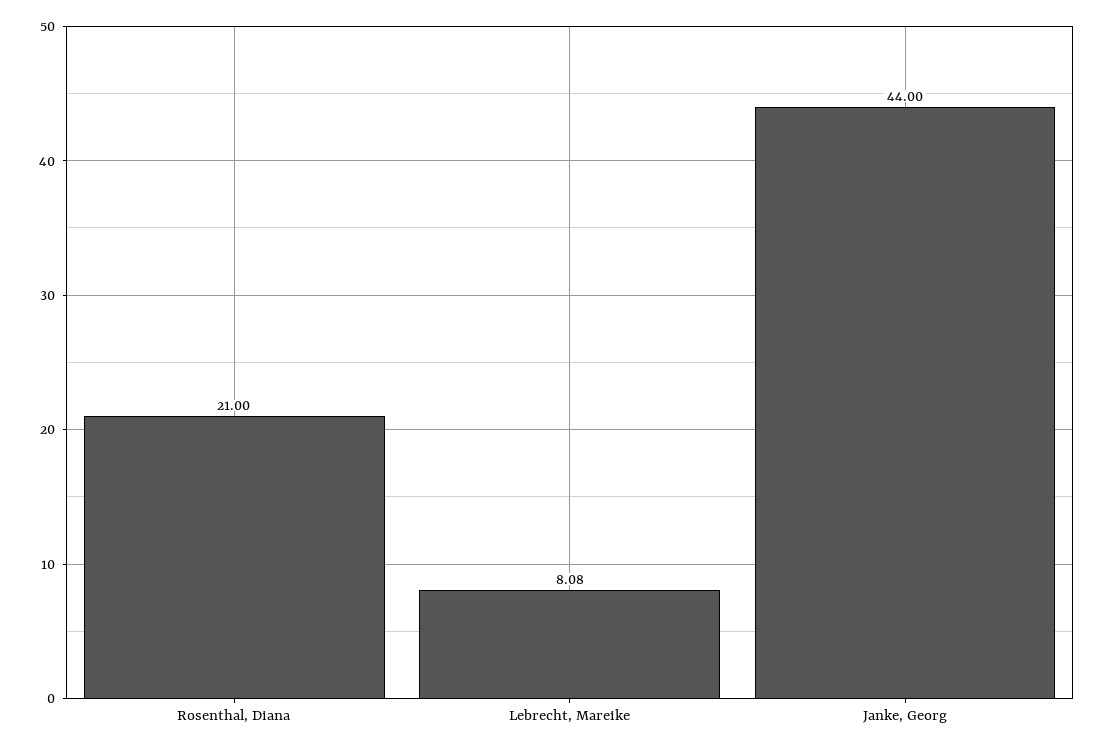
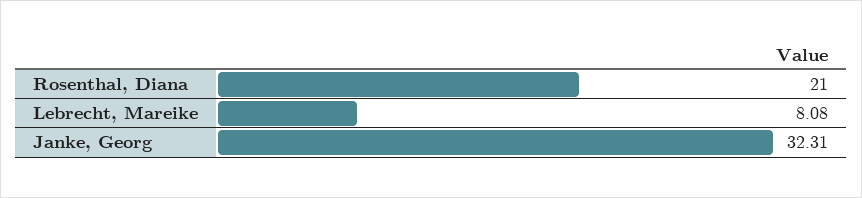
  {
    "Rosenthal, Diana": 21,
    "Lebrecht, Mareike": 8.08,
-   "Janke, Georg": 44
+   "Janke, Georg": 32.31
  }

